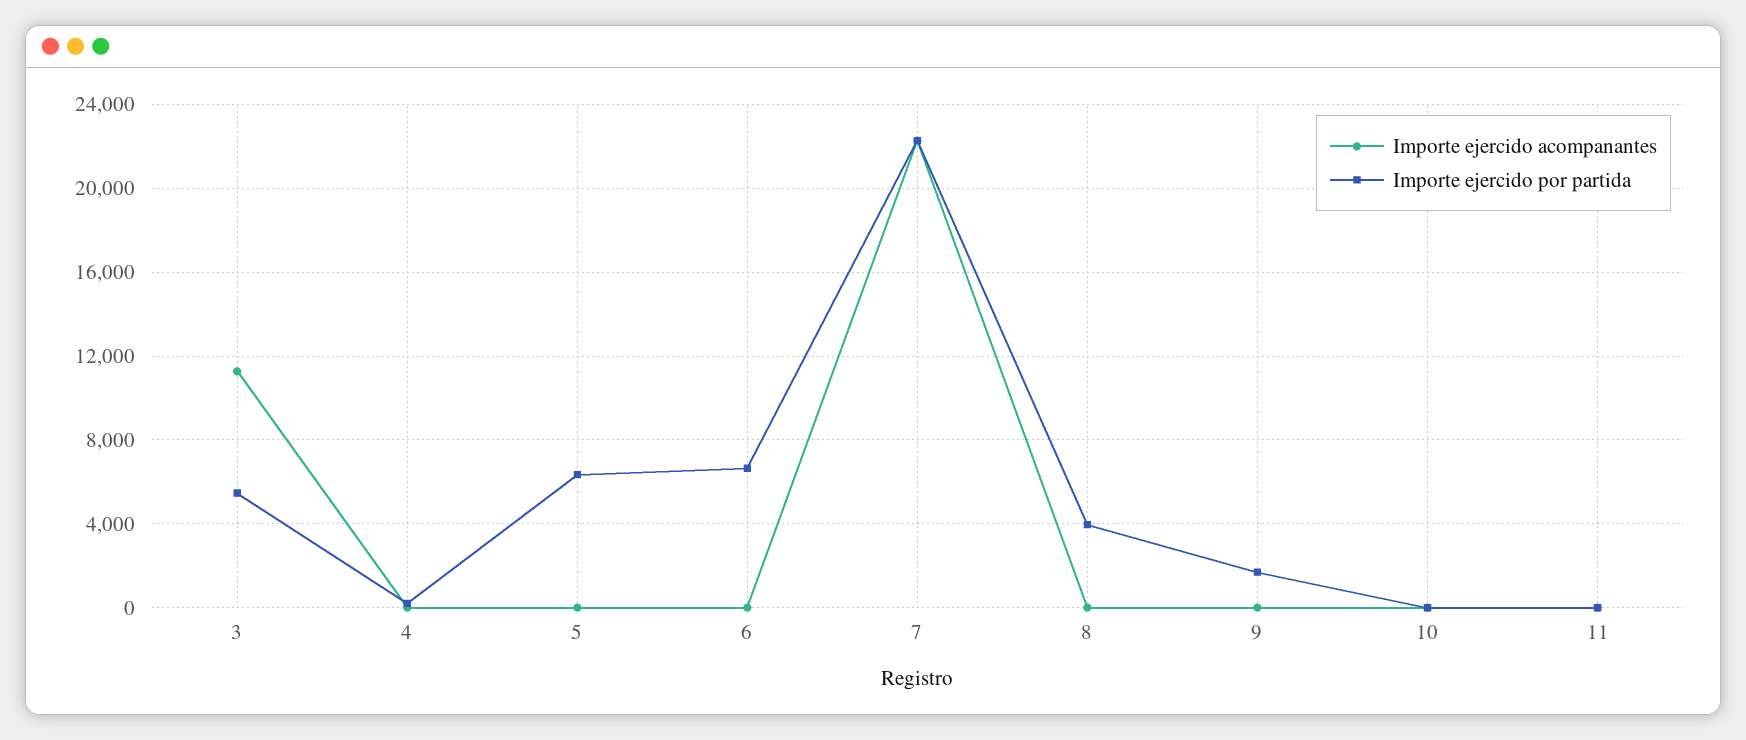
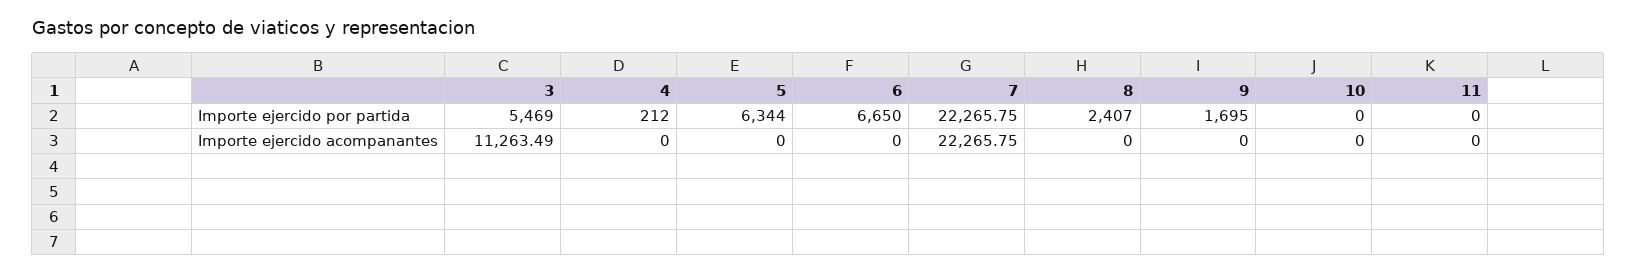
  {
    "Importe ejercido acompanantes": {
      "3": 11263.49,
      "4": 0,
      "5": 0,
      "6": 0,
      "7": 22265.75,
      "8": 0,
      "9": 0,
      "10": 0,
      "11": 0
    },
    "Importe ejercido por partida": {
      "3": 5469,
      "4": 212,
      "5": 6344,
      "6": 6650,
      "7": 22265.75,
-     "8": 4000,
+     "8": 2407,
      "9": 1695,
      "10": 0,
      "11": 0
    }
  }

